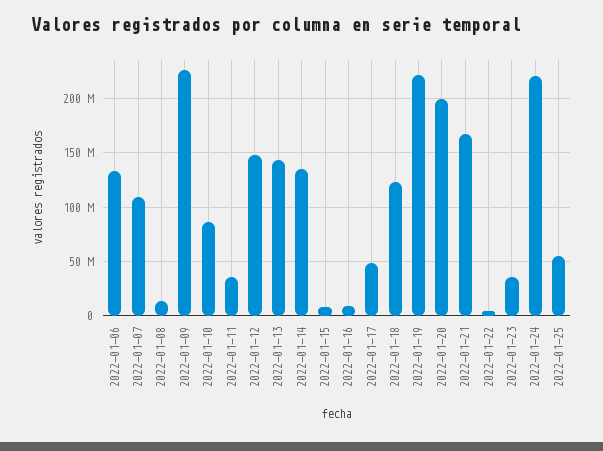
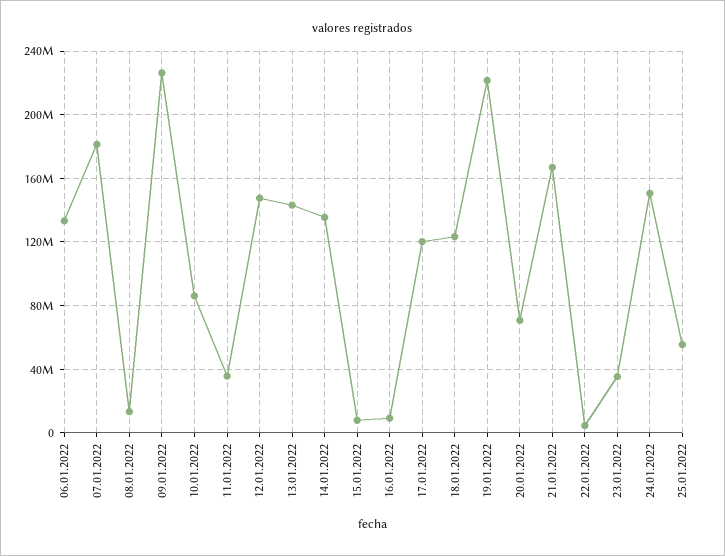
  {
    "2022-01-06": 135000000,
-   "2022-01-07": 110000000,
+   "2022-01-07": 180000000,
    "2022-01-08": 15000000,
    "2022-01-09": 225000000,
    "2022-01-10": 85000000,
    "2022-01-11": 35000000,
    "2022-01-12": 150000000,
    "2022-01-13": 145000000,
    "2022-01-14": 135000000,
    "2022-01-15": 10000000,
    "2022-01-16": 10000000,
-   "2022-01-17": 50000000,
+   "2022-01-17": 120000000,
    "2022-01-18": 125000000,
    "2022-01-19": 220000000,
-   "2022-01-20": 200000000,
+   "2022-01-20": 70000000,
    "2022-01-21": 165000000,
    "2022-01-22": 5000000,
    "2022-01-23": 35000000,
-   "2022-01-24": 220000000,
+   "2022-01-24": 150000000,
    "2022-01-25": 55000000
  }

